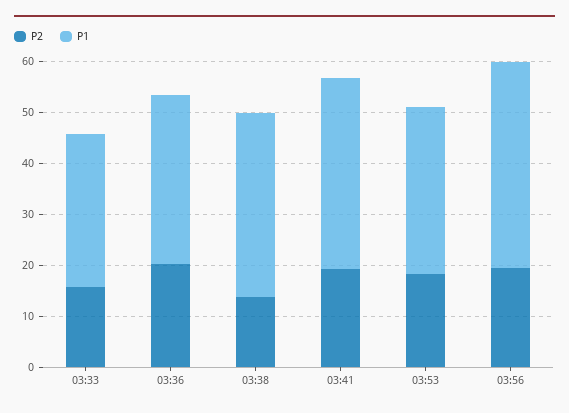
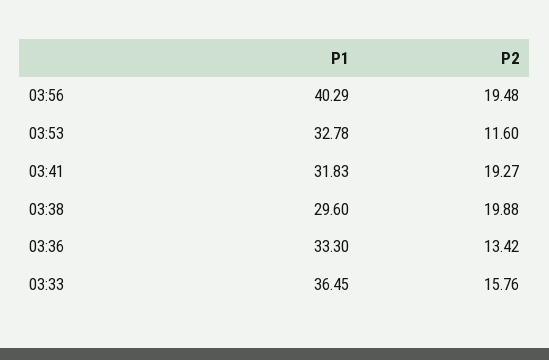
  {
    "P2": {
      "03:33": 15.76,
-     "03:36": 20,
+     "03:36": 13.42,
-     "03:38": 14,
+     "03:38": 19.88,
      "03:41": 19.27,
-     "03:53": 18,
+     "03:53": 11.6,
      "03:56": 19.48
    },
    "P1": {
-     "03:33": 30,
+     "03:33": 36.45,
      "03:36": 33.3,
-     "03:38": 36,
+     "03:38": 29.6,
-     "03:41": 38,
+     "03:41": 31.83,
      "03:53": 32.78,
      "03:56": 40.29
    }
  }

